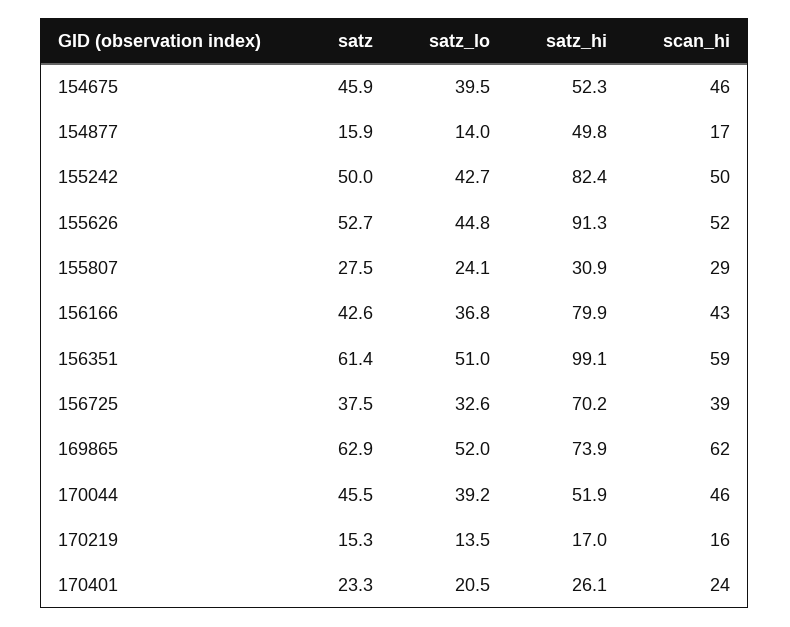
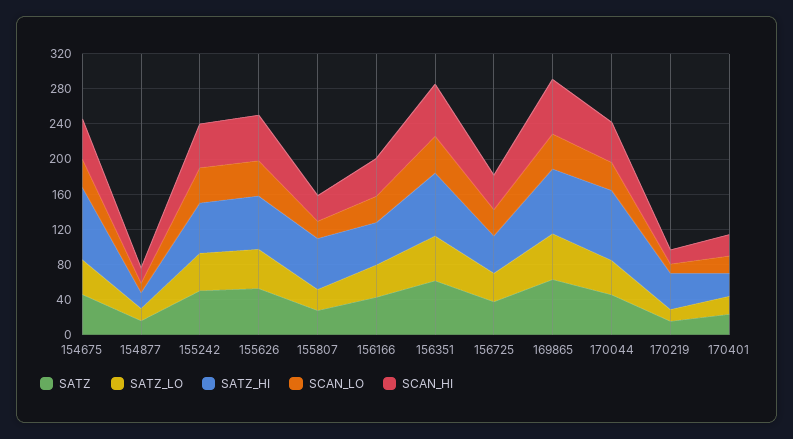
  {
    "satz": {
      "154675": 45.9,
      "154877": 15.9,
      "155242": 50,
      "155626": 52.7,
      "155807": 27.5,
      "156166": 42.6,
      "156351": 61.4,
      "156725": 37.5,
      "169865": 62.9,
      "170044": 45.5,
      "170219": 15.3,
      "170401": 23.3
    },
    "satz_lo": {
      "154675": 39.5,
      "154877": 14,
      "155242": 42.7,
      "155626": 44.8,
      "155807": 24.1,
      "156166": 36.8,
      "156351": 51,
      "156725": 32.6,
      "169865": 52,
      "170044": 39.2,
      "170219": 13.5,
      "170401": 20.5
    },
    "satz_hi": {
-     "154675": 52.3,
+     "154675": 80,
-     "154877": 49.8,
+     "154877": 20,
-     "155242": 82.4,
+     "155242": 60,
-     "155626": 91.3,
+     "155626": 60,
-     "155807": 30.9,
+     "155807": 60,
-     "156166": 79.9,
+     "156166": 50,
-     "156351": 99.1,
+     "156351": 70,
-     "156725": 70.2,
+     "156725": 40,
      "169865": 73.9,
-     "170044": 51.9,
+     "170044": 80,
-     "170219": 17,
+     "170219": 40,
      "170401": 26.1
    },
    "scan_hi": {
      "154675": 46,
      "154877": 17,
      "155242": 50,
      "155626": 52,
      "155807": 29,
      "156166": 43,
      "156351": 59,
      "156725": 39,
      "169865": 62,
      "170044": 46,
      "170219": 16,
      "170401": 24
-   }
+   },
+   "SCAN_LO": {
+     "154675": 30,
+     "154877": 10,
+     "155242": 40,
+     "155626": 40,
+     "155807": 20,
+     "156166": 30,
+     "156351": 40,
+     "156725": 30,
+     "169865": 40,
+     "170044": 30,
+     "170219": 10,
+     "170401": 20
+   }
  }

